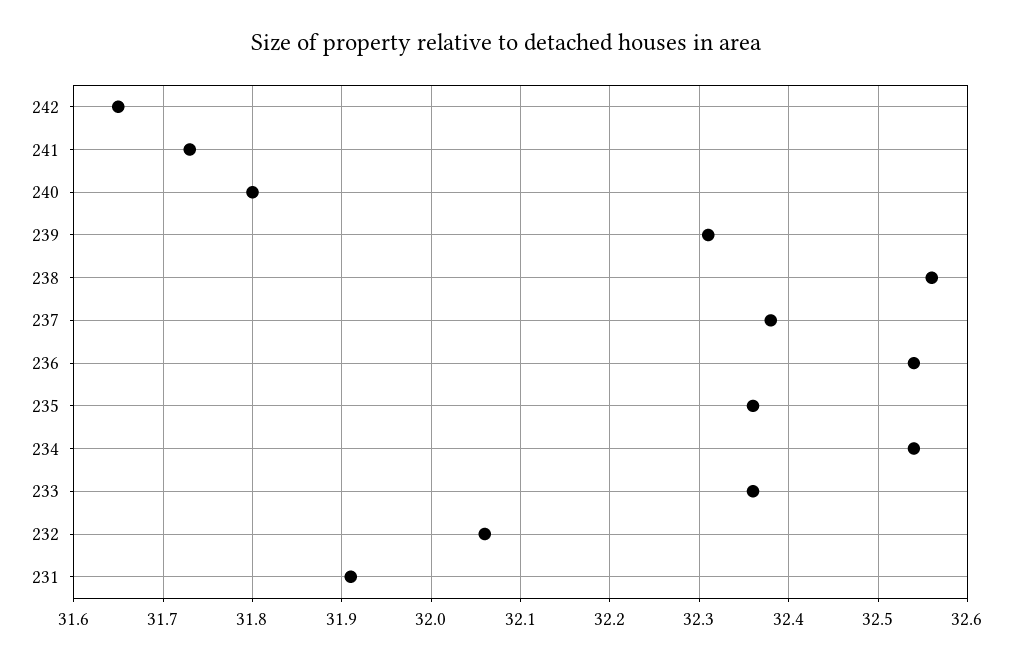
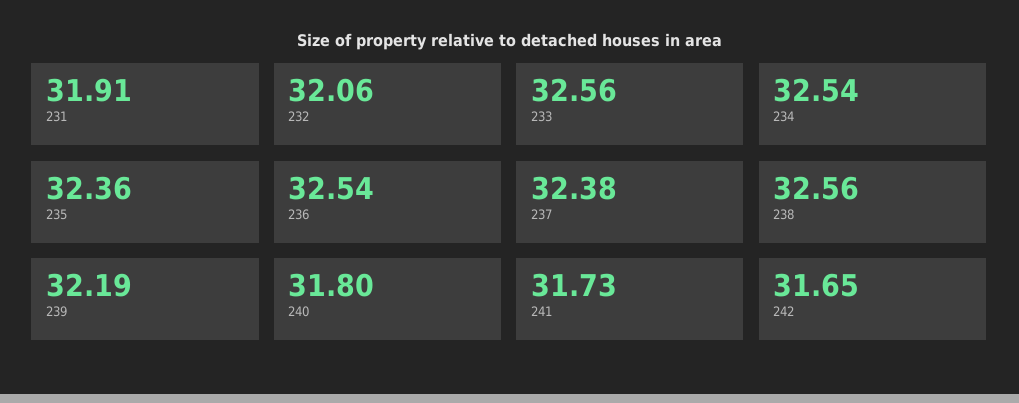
  {
    "242": 31.65,
    "241": 31.73,
    "240": 31.8,
-   "239": 32.31,
+   "239": 32.19,
    "238": 32.56,
    "237": 32.38,
    "236": 32.54,
    "235": 32.36,
    "234": 32.54,
-   "233": 32.36,
+   "233": 32.56,
    "232": 32.06,
    "231": 31.91
  }

